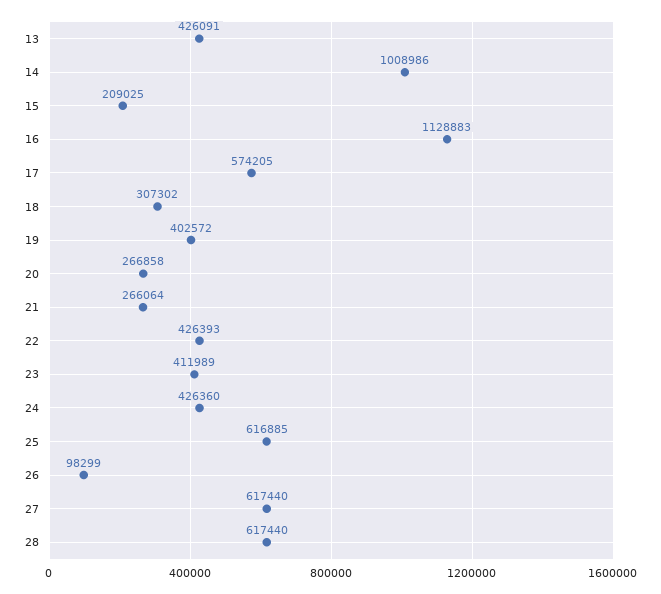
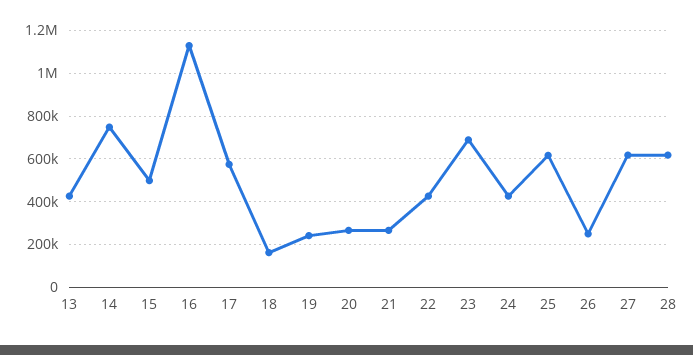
  {
    "13": 426091,
-   "14": 1008986,
+   "14": 750000,
-   "15": 209025,
+   "15": 500000,
    "16": 1128883,
    "17": 574205,
-   "18": 307302,
+   "18": 150000,
-   "19": 402572,
+   "19": 250000,
    "20": 266858,
    "21": 266064,
    "22": 426393,
-   "23": 411989,
+   "23": 700000,
    "24": 426360,
    "25": 616885,
-   "26": 98299,
+   "26": 250000,
    "27": 617440,
    "28": 617440
  }

